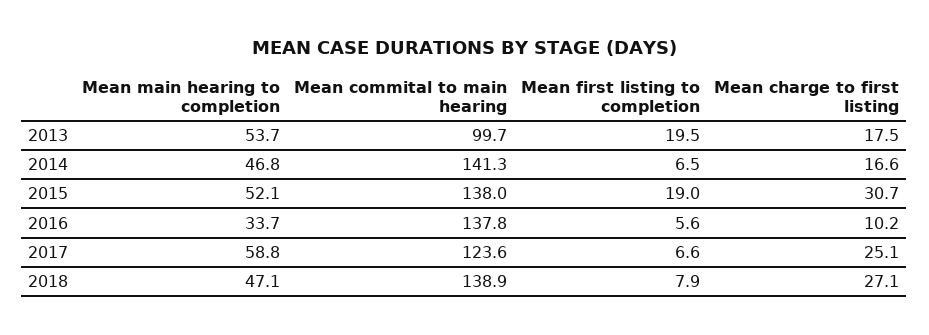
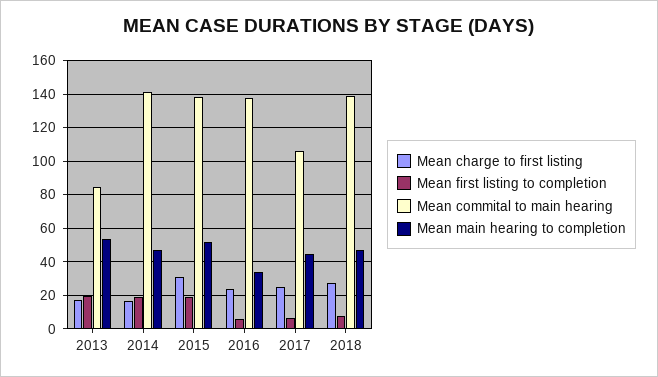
  {
    "Mean main hearing to completion": {
      "2013": 53.7,
      "2014": 46.8,
      "2015": 52.1,
      "2016": 33.7,
-     "2017": 58.8,
+     "2017": 45,
      "2018": 47.1
    },
    "Mean commital to main hearing": {
-     "2013": 99.7,
+     "2013": 85,
      "2014": 141.3,
      "2015": 138,
      "2016": 137.8,
-     "2017": 123.6,
+     "2017": 105,
      "2018": 138.9
    },
    "Mean first listing to completion": {
      "2013": 19.5,
-     "2014": 6.5,
+     "2014": 20,
      "2015": 19,
      "2016": 5.6,
      "2017": 6.6,
      "2018": 7.9
    },
    "Mean charge to first listing": {
      "2013": 17.5,
      "2014": 16.6,
      "2015": 30.7,
-     "2016": 10.2,
+     "2016": 25,
      "2017": 25.1,
      "2018": 27.1
    }
  }

